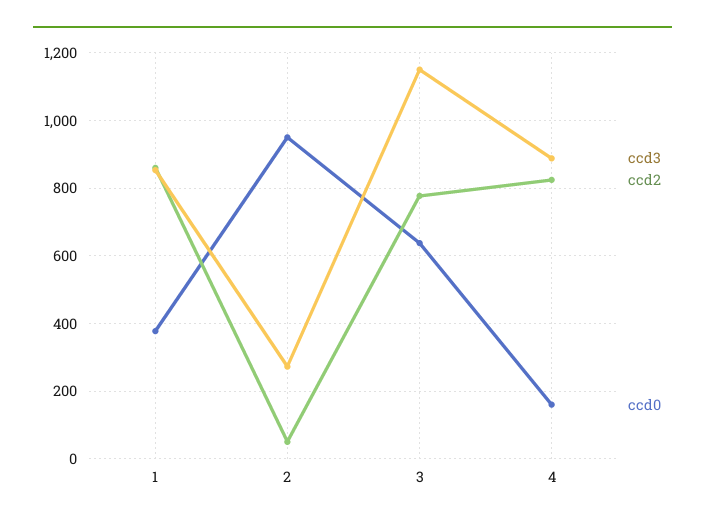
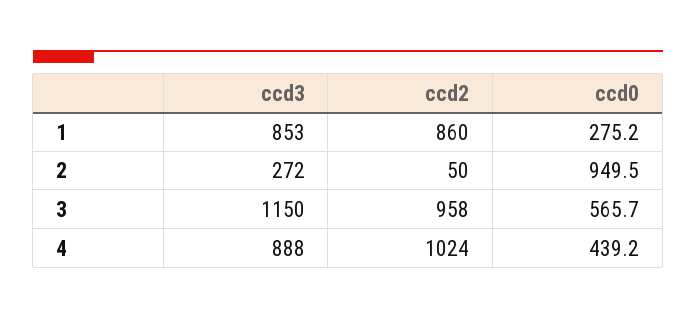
  {
    "ccd3": {
      "1": 853,
      "2": 272,
      "3": 1150,
      "4": 888
    },
    "ccd2": {
      "1": 860,
      "2": 50,
-     "3": 780,
+     "3": 958,
-     "4": 820
+     "4": 1024
    },
    "ccd0": {
-     "1": 380,
+     "1": 275.2,
      "2": 949.5,
-     "3": 640,
+     "3": 565.7,
-     "4": 160
+     "4": 439.2
    }
  }

